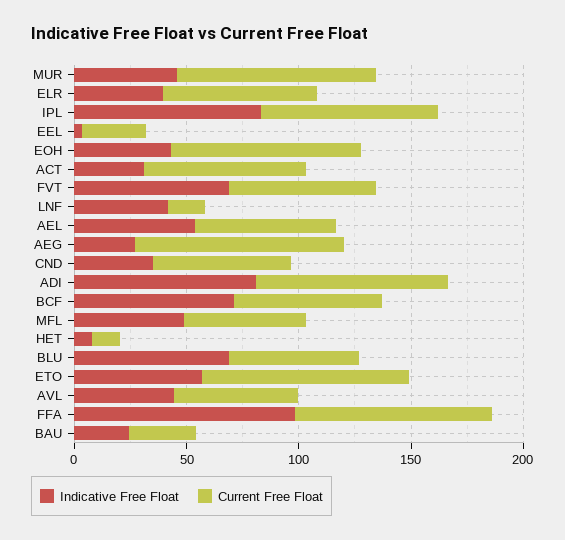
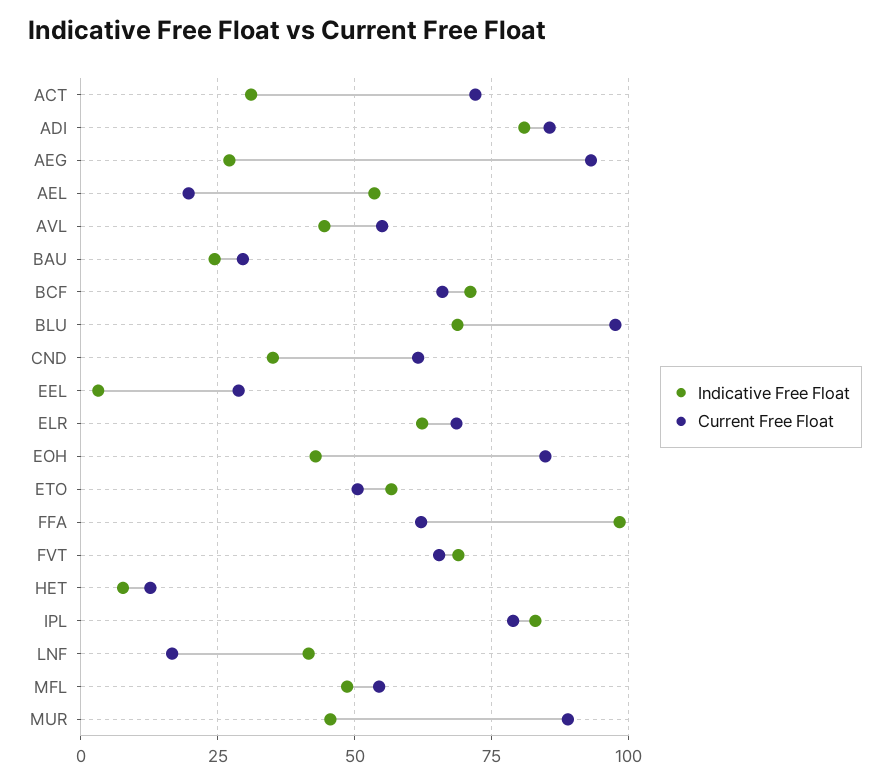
  {
    "Indicative Free Float": {
      "MUR": 45,
-     "ELR": 40,
+     "ELR": 62.5,
      "IPL": 82.5,
      "EEL": 2.5,
      "EOH": 42.5,
      "ACT": 30,
      "FVT": 70,
      "LNF": 42.5,
      "AEL": 52.5,
      "AEG": 27.5,
      "CND": 35,
      "ADI": 80,
      "BCF": 70,
      "MFL": 47.5,
      "HET": 7.5,
      "BLU": 70,
      "ETO": 57.5,
      "AVL": 45,
      "FFA": 97.5,
      "BAU": 25
    },
    "Current Free Float": {
      "MUR": 90,
      "ELR": 67.5,
      "IPL": 80,
      "EEL": 30,
      "EOH": 85,
      "ACT": 72.5,
      "FVT": 65,
      "LNF": 17.5,
-     "AEL": 60,
+     "AEL": 20,
      "AEG": 92.5,
      "CND": 62.5,
      "ADI": 85,
      "BCF": 65,
      "MFL": 55,
      "HET": 12.5,
-     "BLU": 60,
+     "BLU": 97.5,
-     "ETO": 90,
+     "ETO": 50,
      "AVL": 55,
-     "FFA": 90,
+     "FFA": 62.5,
      "BAU": 30
    }
  }

